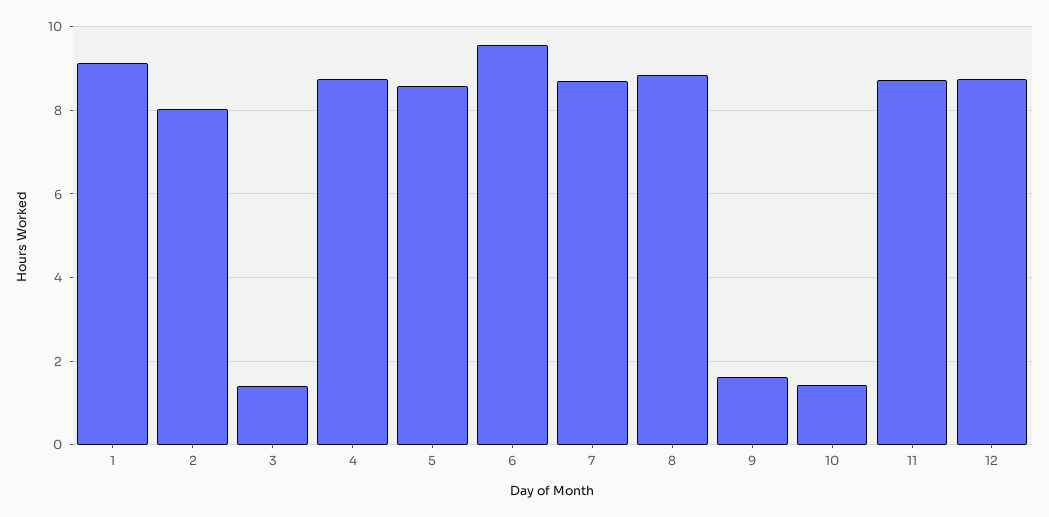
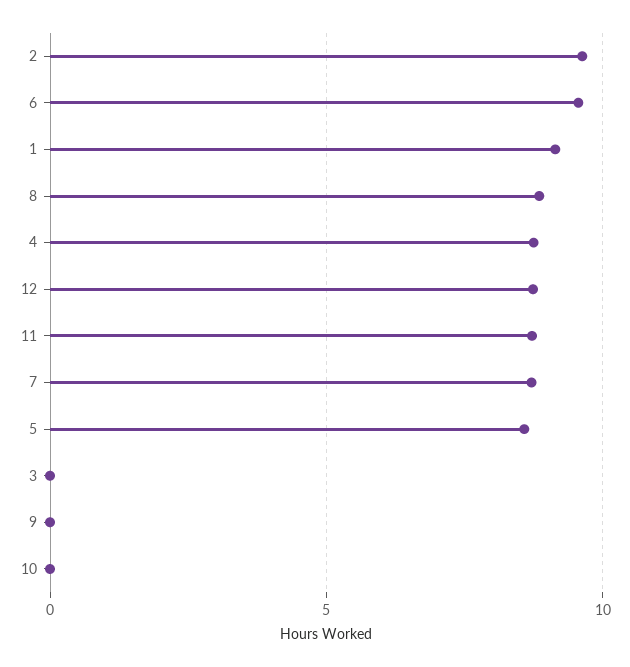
  {
    "1": 9.2,
-   "2": 8,
+   "2": 9.5,
-   "3": 1.4,
+   "3": 0,
    "4": 8.8,
    "5": 8.6,
    "6": 9.6,
    "7": 8.8,
    "8": 8.8,
-   "9": 1.6,
+   "9": 0,
-   "10": 1.4,
+   "10": 0,
    "11": 8.8,
    "12": 8.8
  }

